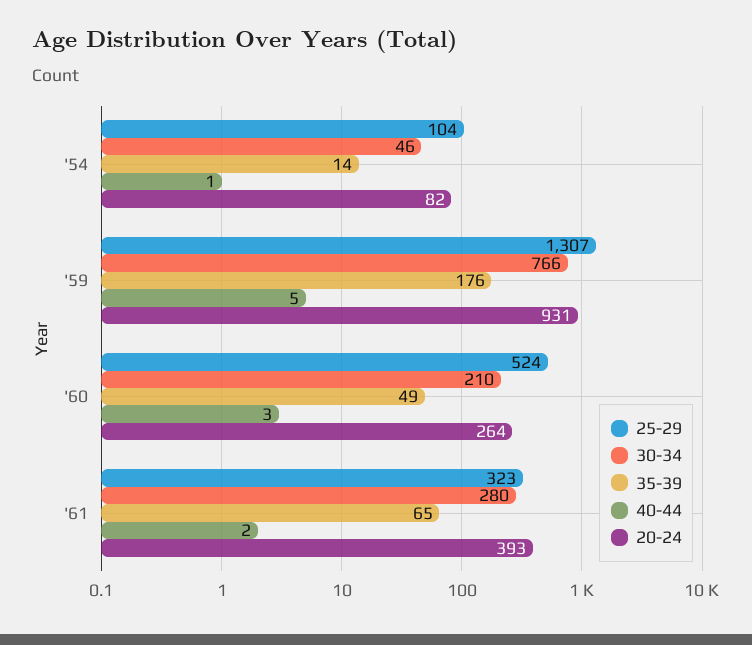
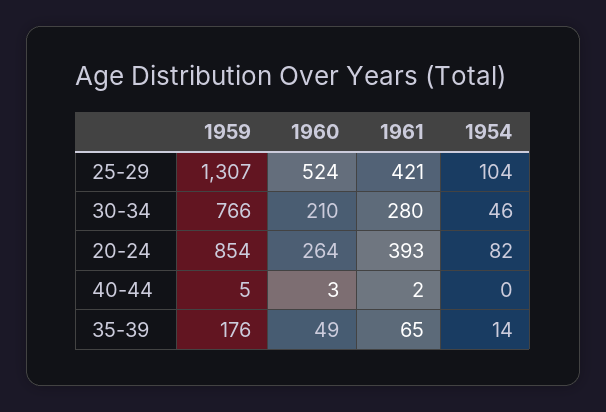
  {
    "25-29": {
      "'54": 104,
      "'59": 1307,
      "'60": 524,
-     "'61": 323
+     "'61": 421
    },
    "30-34": {
      "'54": 46,
      "'59": 766,
      "'60": 210,
      "'61": 280
    },
    "35-39": {
      "'54": 14,
      "'59": 176,
      "'60": 49,
      "'61": 65
    },
    "40-44": {
-     "'54": 1,
+     "'54": 0,
      "'59": 5,
      "'60": 3,
      "'61": 2
    },
    "20-24": {
      "'54": 82,
-     "'59": 931,
+     "'59": 854,
      "'60": 264,
      "'61": 393
    }
  }

